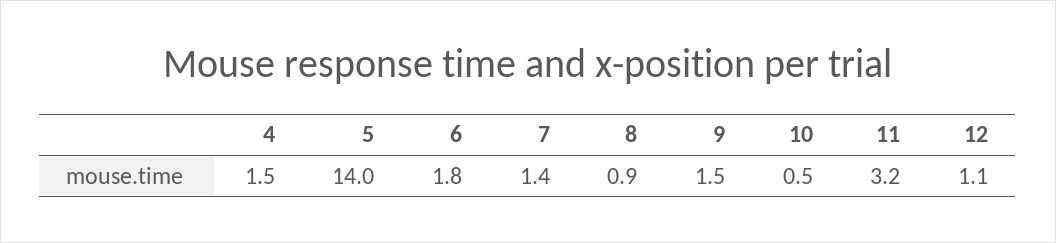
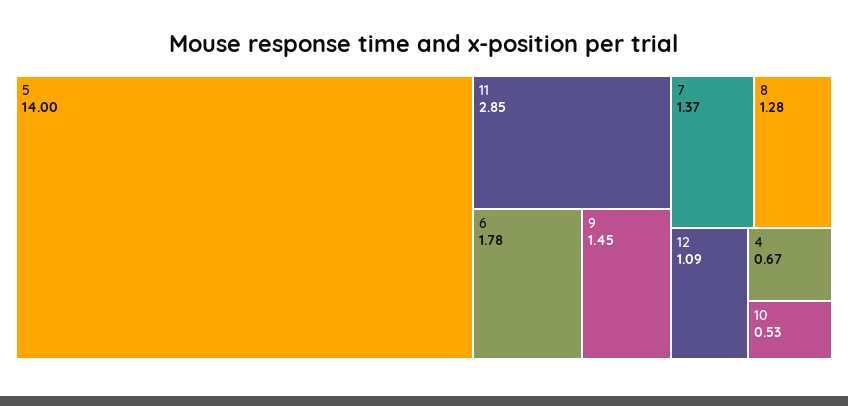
  {
-   "4": 1.5,
+   "4": 0.67,
    "5": 14,
    "6": 1.78,
    "7": 1.37,
-   "8": 0.9,
+   "8": 1.28,
    "9": 1.45,
    "10": 0.53,
-   "11": 3.2,
+   "11": 2.85,
    "12": 1.09
  }

